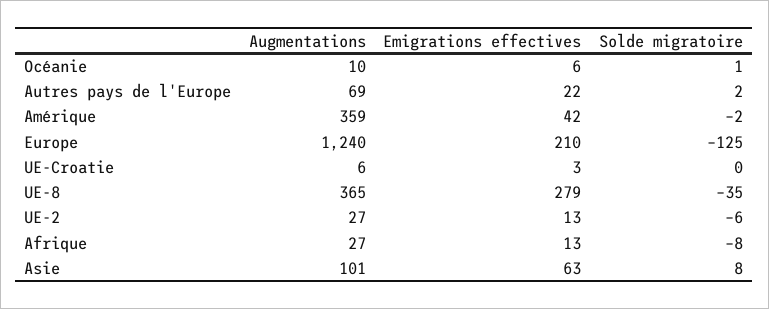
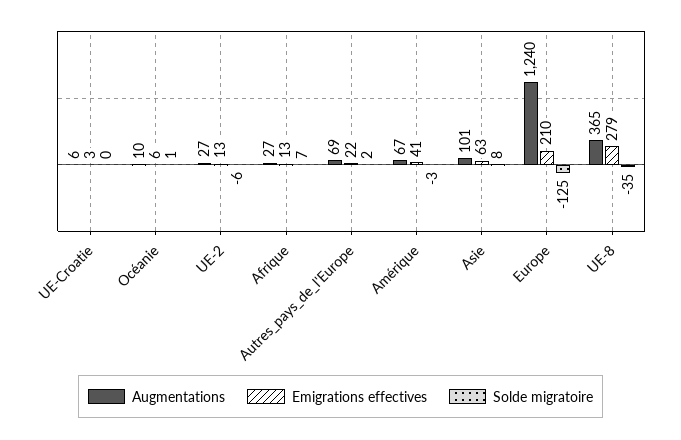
  {
    "Augmentations": {
      "Océanie": 10,
      "Autres pays de l'Europe": 69,
-     "Amérique": 359,
+     "Amérique": 67,
      "Europe": 1240,
      "UE-Croatie": 6,
      "UE-8": 365,
      "UE-2": 27,
      "Afrique": 27,
      "Asie": 101
    },
    "Emigrations effectives": {
      "Océanie": 6,
      "Autres pays de l'Europe": 22,
-     "Amérique": 42,
+     "Amérique": 41,
      "Europe": 210,
      "UE-Croatie": 3,
      "UE-8": 279,
      "UE-2": 13,
      "Afrique": 13,
      "Asie": 63
    },
    "Solde migratoire": {
      "Océanie": 1,
      "Autres pays de l'Europe": 2,
-     "Amérique": -2,
+     "Amérique": -3,
      "Europe": -125,
      "UE-Croatie": 0,
      "UE-8": -35,
      "UE-2": -6,
-     "Afrique": -8,
+     "Afrique": 7,
      "Asie": 8
    }
  }

